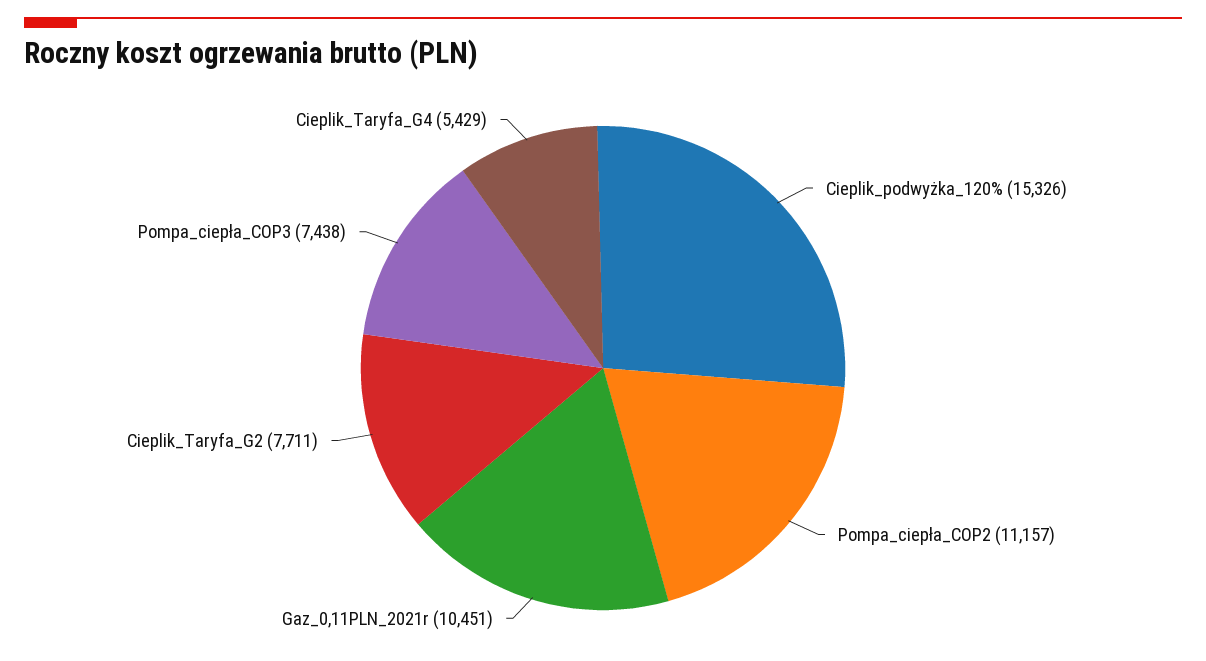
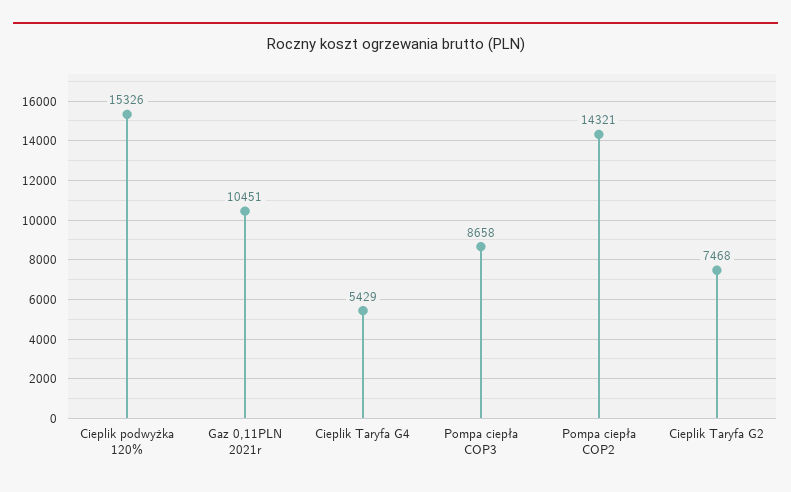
  {
    "Cieplik_podwyżka_120%": 15326,
-   "Pompa_ciepła_COP2": 11157,
+   "Pompa_ciepła_COP2": 14321,
    "Gaz_0,11PLN_2021r": 10451,
-   "Cieplik_Taryfa_G2": 7711,
+   "Cieplik_Taryfa_G2": 7468,
-   "Pompa_ciepła_COP3": 7438,
+   "Pompa_ciepła_COP3": 8658,
    "Cieplik_Taryfa_G4": 5429
  }

